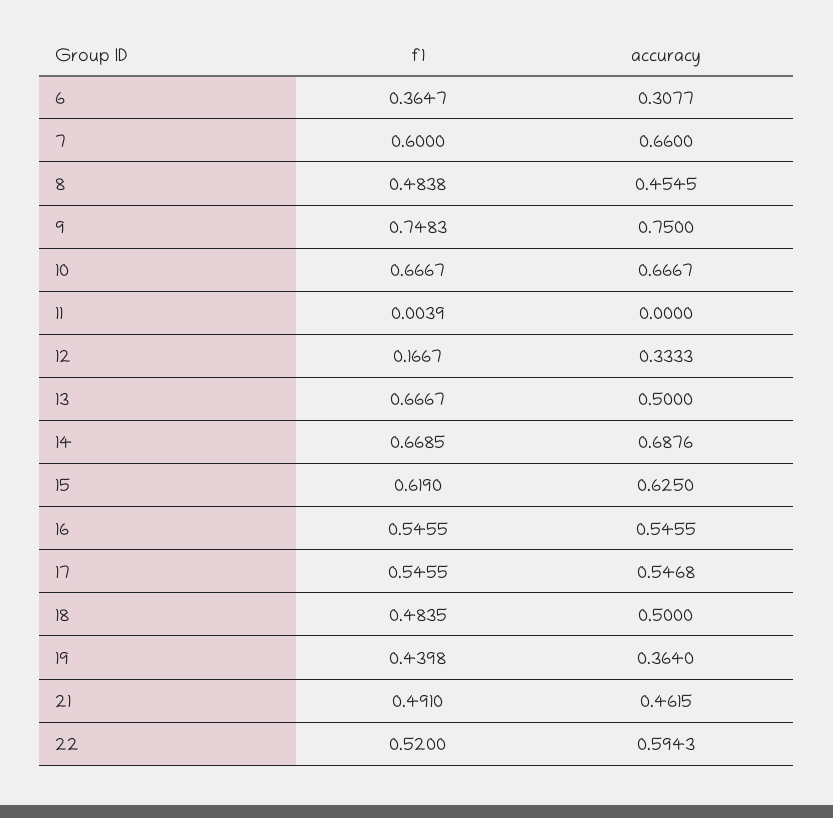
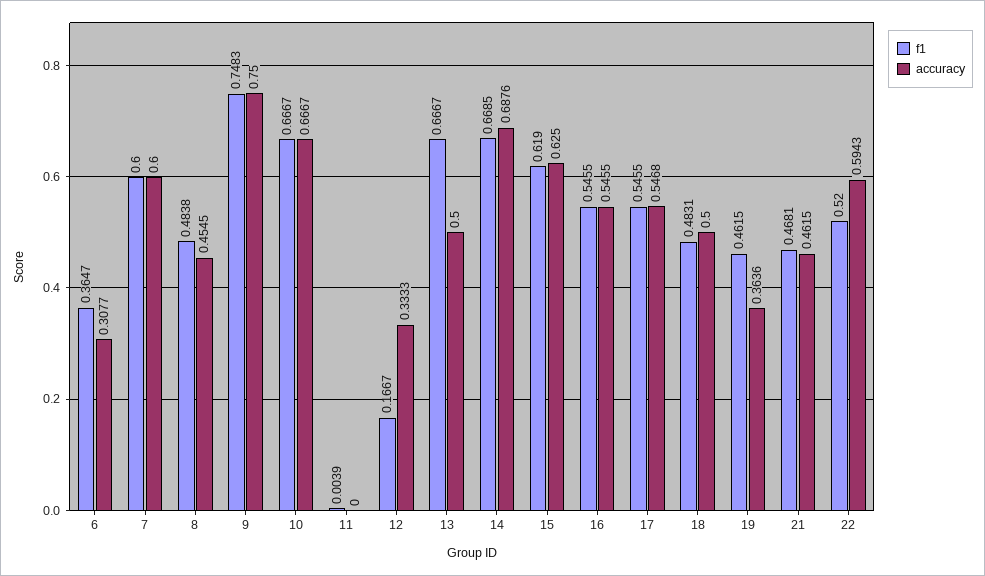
  {
    "f1": {
      "6": 0.3647,
      "7": 0.6,
      "8": 0.4838,
      "9": 0.7483,
      "10": 0.6667,
      "11": 0.0039,
      "12": 0.1667,
      "13": 0.6667,
      "14": 0.6685,
      "15": 0.619,
      "16": 0.5455,
      "17": 0.5455,
-     "18": 0.4835,
+     "18": 0.4831,
-     "19": 0.4398,
+     "19": 0.4615,
-     "21": 0.491,
+     "21": 0.4681,
      "22": 0.52
    },
    "accuracy": {
      "6": 0.3077,
-     "7": 0.66,
+     "7": 0.6,
      "8": 0.4545,
      "9": 0.75,
      "10": 0.6667,
      "11": 0,
      "12": 0.3333,
      "13": 0.5,
      "14": 0.6876,
      "15": 0.625,
      "16": 0.5455,
      "17": 0.5468,
      "18": 0.5,
-     "19": 0.364,
+     "19": 0.3636,
      "21": 0.4615,
      "22": 0.5943
    }
  }

